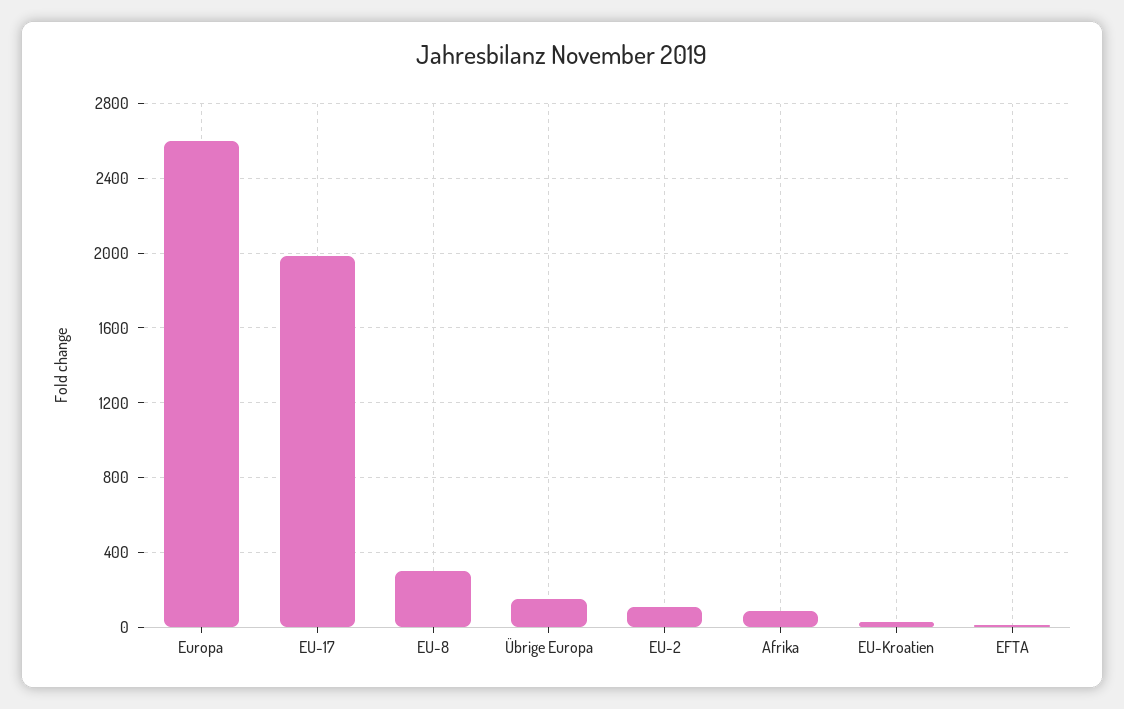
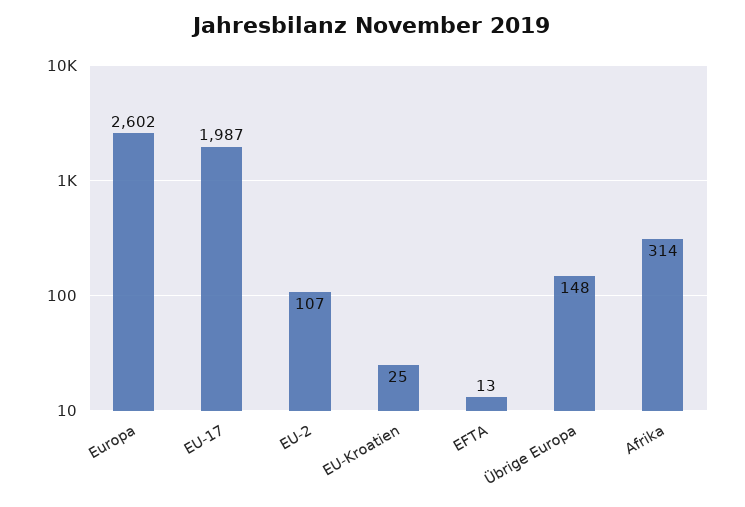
  {
    "Europa": 2602,
    "EU-17": 1987,
-   "EU-8": 300,
    "Übrige Europa": 148,
    "EU-2": 107,
-   "Afrika": 100,
+   "Afrika": 314,
    "EU-Kroatien": 25,
    "EFTA": 13
  }

